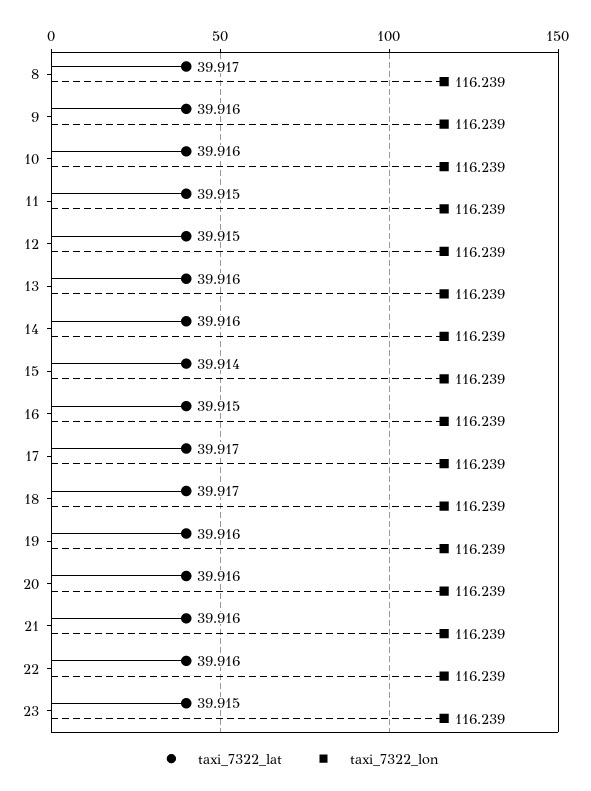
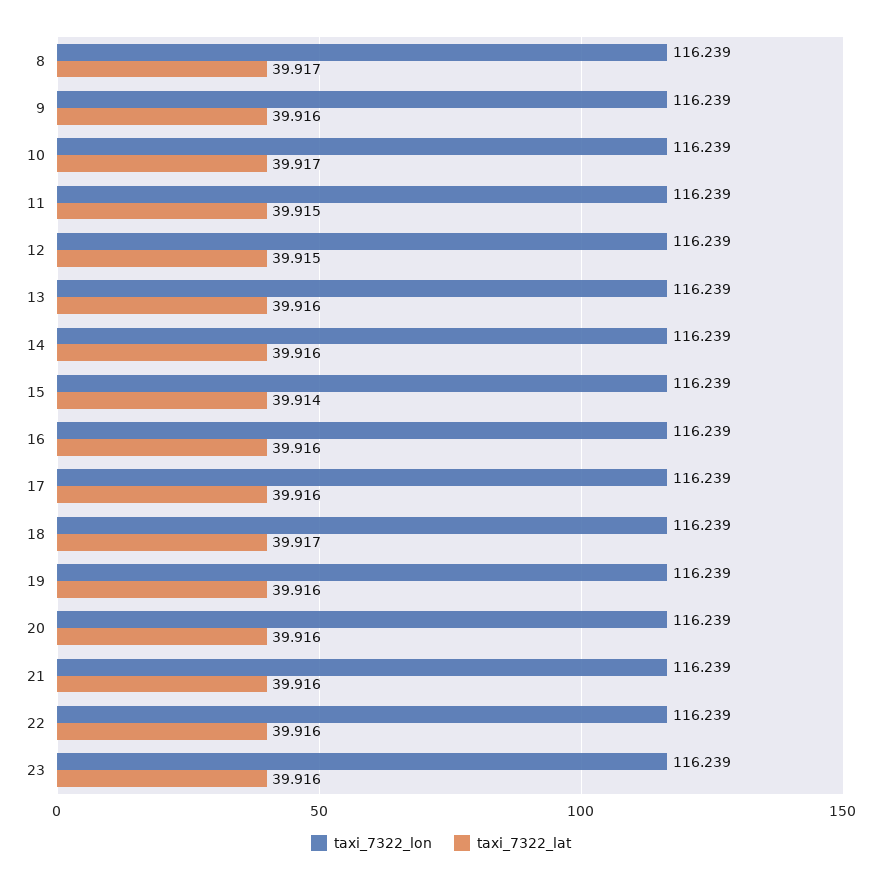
  {
    "taxi_7322_lat": {
      "8": 39.917,
      "9": 39.916,
-     "10": 39.916,
+     "10": 39.917,
      "11": 39.915,
      "12": 39.915,
      "13": 39.916,
      "14": 39.916,
      "15": 39.914,
-     "16": 39.915,
+     "16": 39.916,
-     "17": 39.917,
+     "17": 39.916,
      "18": 39.917,
      "19": 39.916,
      "20": 39.916,
      "21": 39.916,
      "22": 39.916,
-     "23": 39.915
+     "23": 39.916
    },
    "taxi_7322_lon": {
      "8": 116.239,
      "9": 116.239,
      "10": 116.239,
      "11": 116.239,
      "12": 116.239,
      "13": 116.239,
      "14": 116.239,
      "15": 116.239,
      "16": 116.239,
      "17": 116.239,
      "18": 116.239,
      "19": 116.239,
      "20": 116.239,
      "21": 116.239,
      "22": 116.239,
      "23": 116.239
    }
  }

